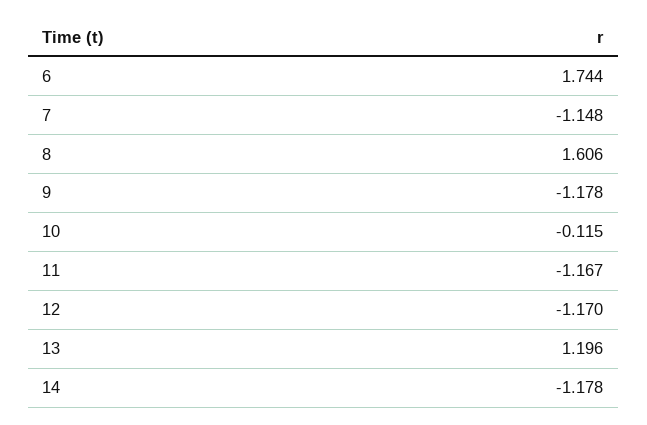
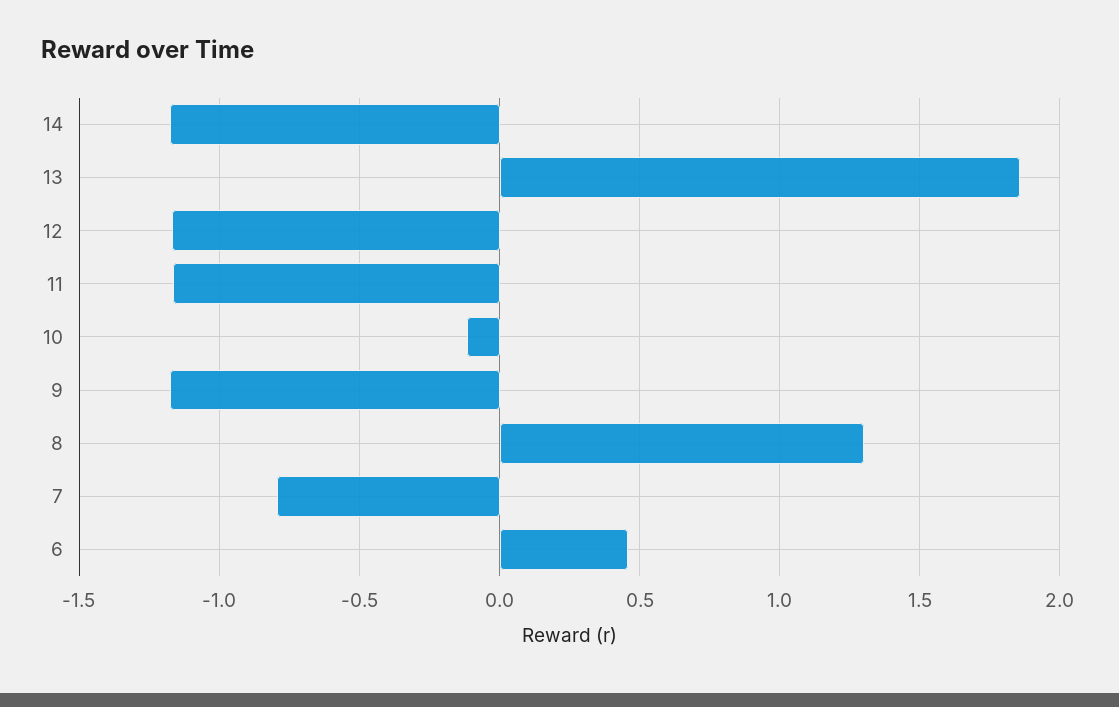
  {
-   "6": 1.744,
+   "6": 0.45,
-   "7": -1.148,
+   "7": -0.8,
-   "8": 1.606,
+   "8": 1.3,
    "9": -1.178,
    "10": -0.115,
    "11": -1.167,
    "12": -1.17,
-   "13": 1.196,
+   "13": 1.85,
    "14": -1.178
  }

